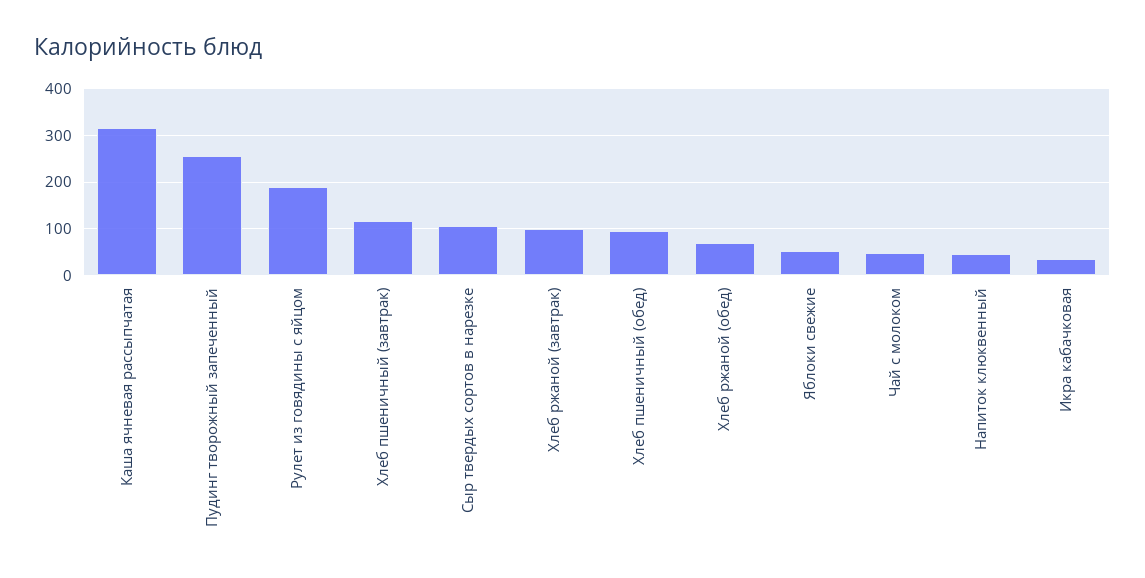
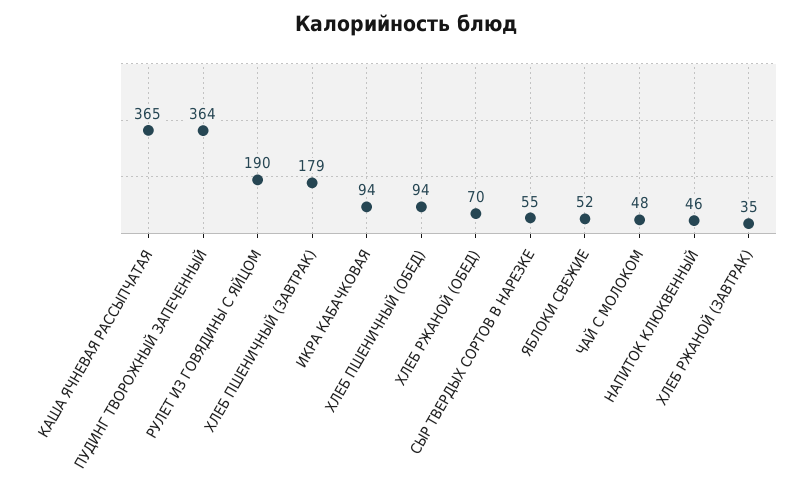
  {
-   "Каша ячневая рассыпчатая": 320,
+   "Каша ячневая рассыпчатая": 365,
-   "Пудинг творожный запеченный": 260,
+   "Пудинг творожный запеченный": 364,
    "Рулет из говядины с яйцом": 190,
-   "Хлеб пшеничный (завтрак)": 120,
+   "Хлеб пшеничный (завтрак)": 179,
-   "Сыр твердых сортов в нарезке": 100,
+   "Сыр твердых сортов в нарезке": 55,
-   "Хлеб ржаной (завтрак)": 100,
+   "Хлеб ржаной (завтрак)": 35,
    "Хлеб пшеничный (обед)": 94,
    "Хлеб ржаной (обед)": 70,
    "Яблоки свежие": 52,
    "Чай с молоком": 48,
    "Напиток клюквенный": 46,
-   "Икра кабачковая": 40
+   "Икра кабачковая": 94
  }

